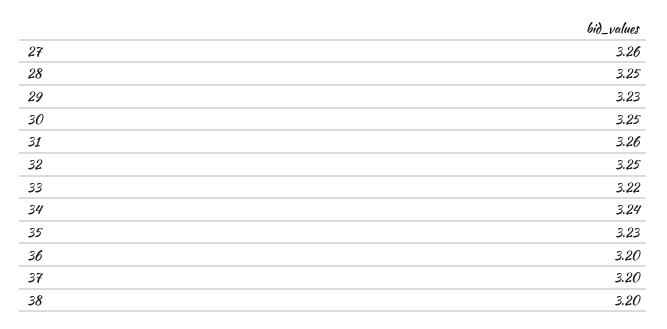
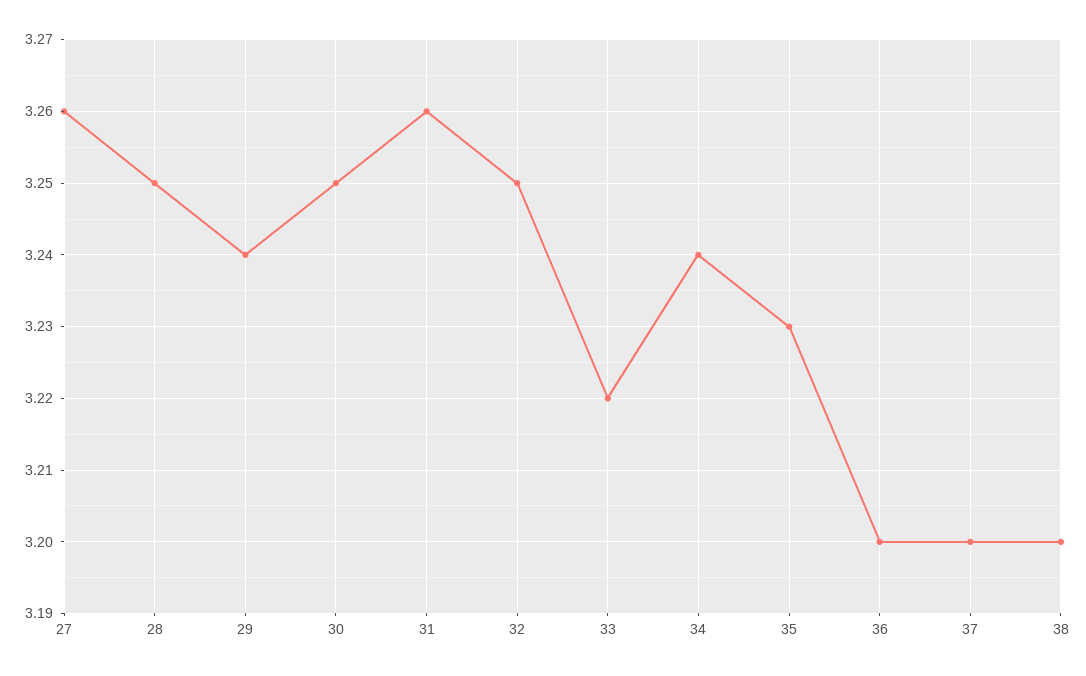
  {
    "27": 3.26,
    "28": 3.25,
-   "29": 3.23,
+   "29": 3.24,
    "30": 3.25,
    "31": 3.26,
    "32": 3.25,
    "33": 3.22,
    "34": 3.24,
    "35": 3.23,
    "36": 3.2,
    "37": 3.2,
    "38": 3.2
  }

